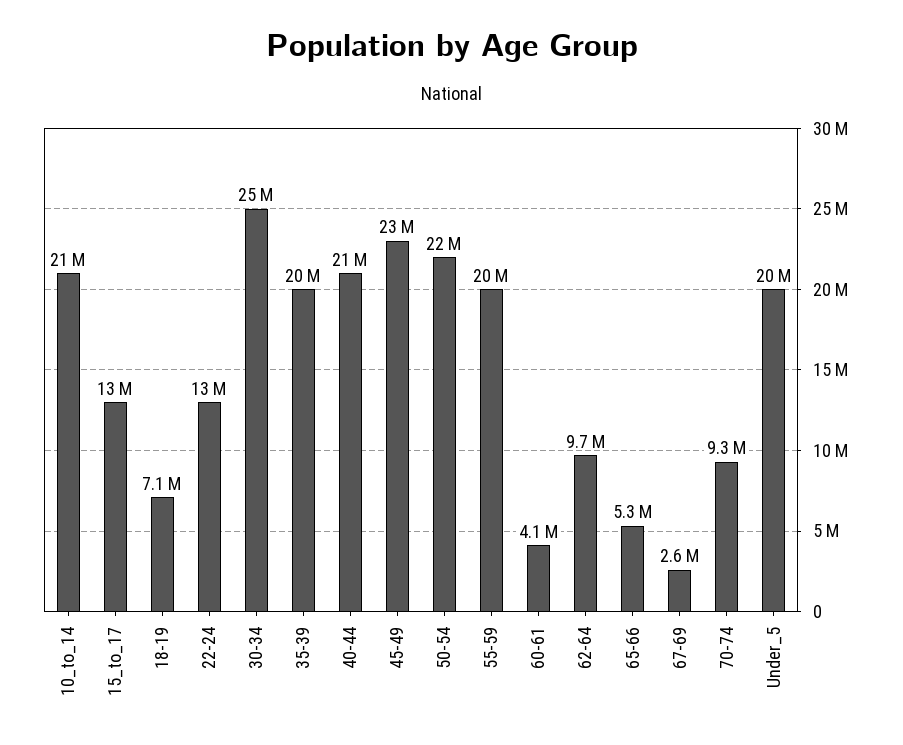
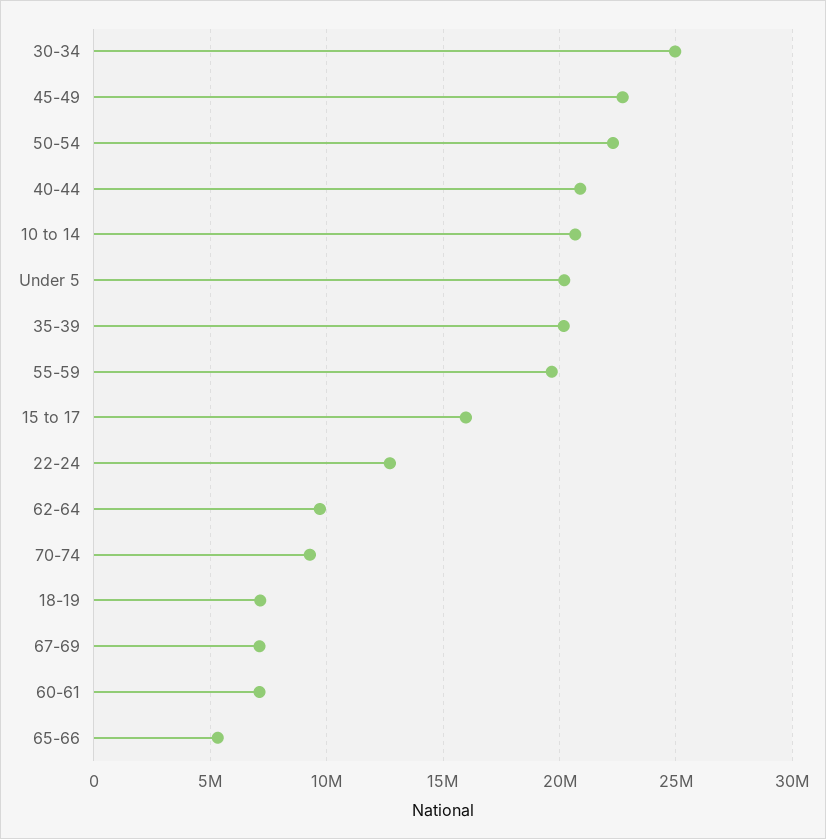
  {
    "10_to_14": 21000000,
-   "15_to_17": 13000000,
+   "15_to_17": 16000000,
    "18-19": 7100000,
    "22-24": 13000000,
    "30-34": 25000000,
    "35-39": 20000000,
    "40-44": 21000000,
    "45-49": 23000000,
    "50-54": 22000000,
    "55-59": 20000000,
-   "60-61": 4100000,
+   "60-61": 7000000,
    "62-64": 9700000,
    "65-66": 5300000,
-   "67-69": 2600000,
+   "67-69": 7000000,
    "70-74": 9300000,
    "Under_5": 20000000
  }

